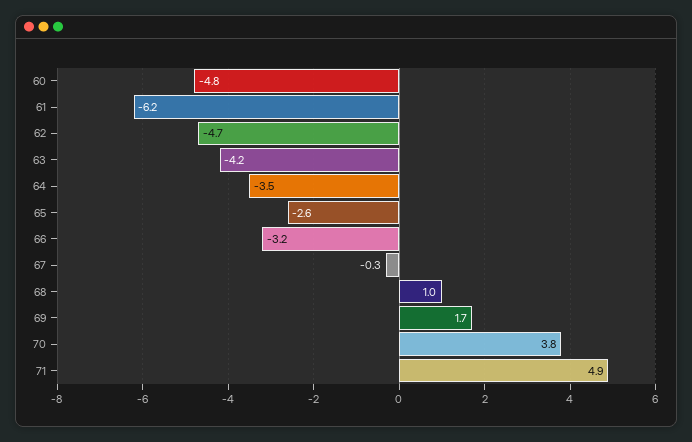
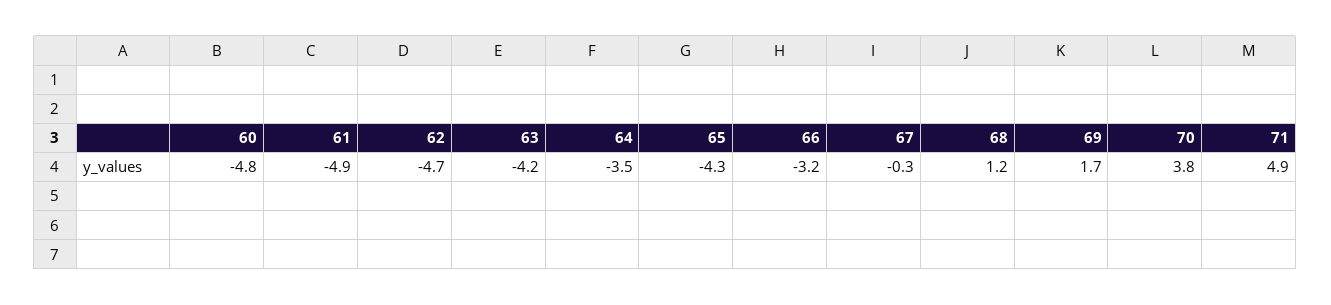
  {
    "60": -4.8,
-   "61": -6.2,
+   "61": -4.9,
    "62": -4.7,
    "63": -4.2,
    "64": -3.5,
-   "65": -2.6,
+   "65": -4.3,
    "66": -3.2,
    "67": -0.3,
-   "68": 1,
+   "68": 1.2,
    "69": 1.7,
    "70": 3.8,
    "71": 4.9
  }

